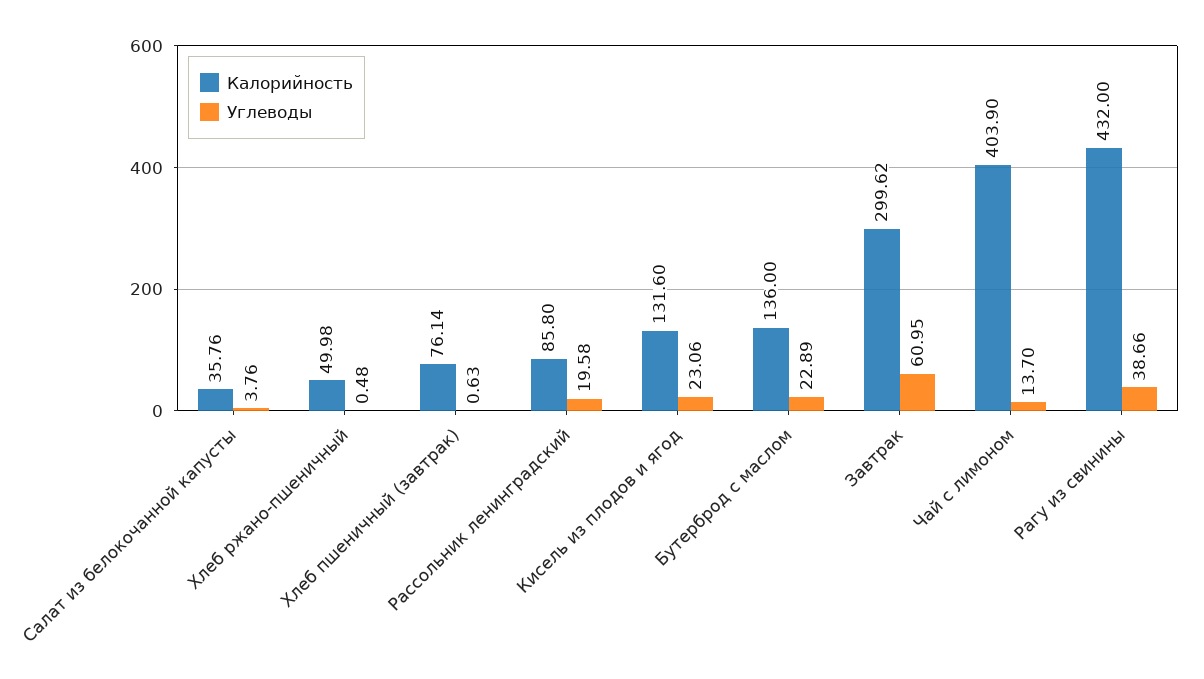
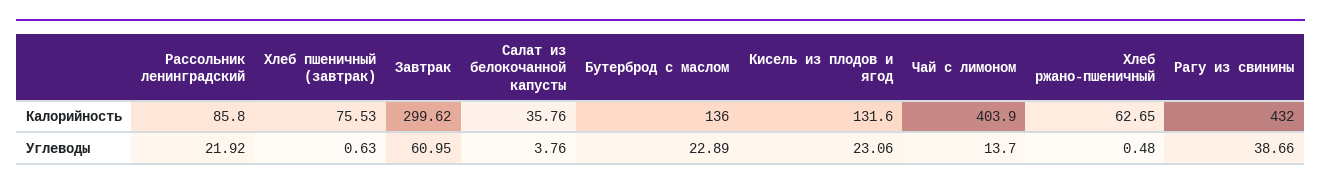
  {
    "Калорийность": {
      "Салат из белокочанной капусты": 35.76,
-     "Хлеб ржано-пшеничный": 49.98,
+     "Хлеб ржано-пшеничный": 62.65,
-     "Хлеб пшеничный (завтрак)": 76.14,
+     "Хлеб пшеничный (завтрак)": 75.53,
      "Рассольник ленинградский": 85.8,
      "Кисель из плодов и ягод": 131.6,
      "Бутерброд с маслом": 136,
      "Завтрак": 299.62,
      "Чай с лимоном": 403.9,
      "Рагу из свинины": 432
    },
    "Углеводы": {
      "Салат из белокочанной капусты": 3.76,
      "Хлеб ржано-пшеничный": 0.48,
      "Хлеб пшеничный (завтрак)": 0.63,
-     "Рассольник ленинградский": 19.58,
+     "Рассольник ленинградский": 21.92,
      "Кисель из плодов и ягод": 23.06,
      "Бутерброд с маслом": 22.89,
      "Завтрак": 60.95,
      "Чай с лимоном": 13.7,
      "Рагу из свинины": 38.66
    }
  }

